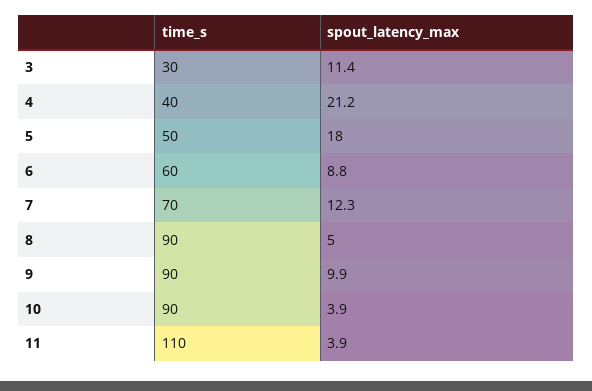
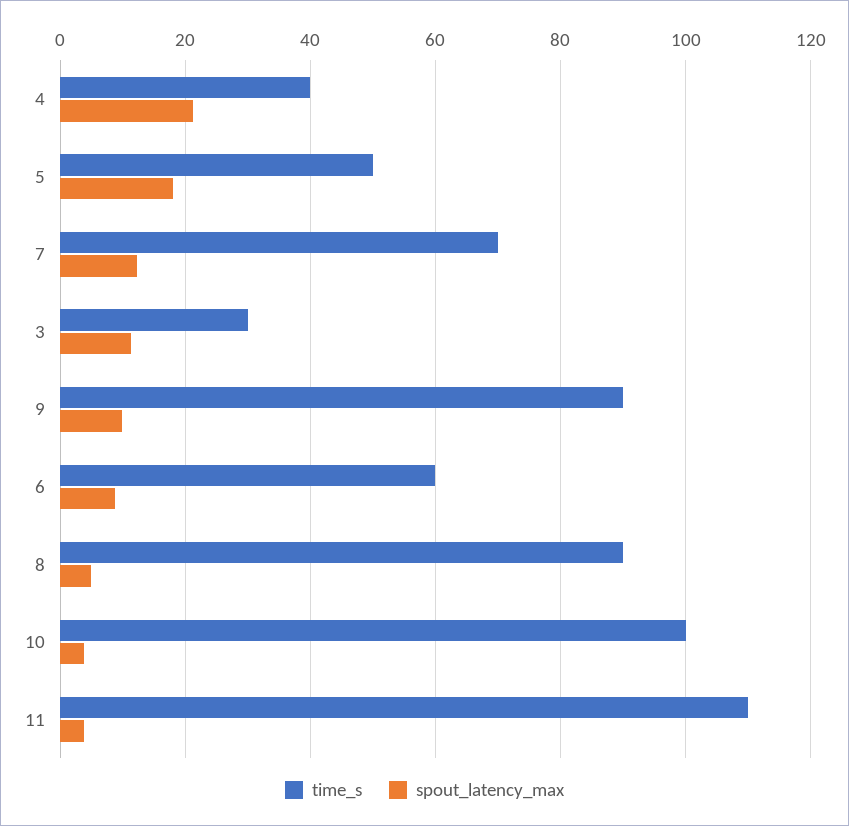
  {
    "time_s": {
      "3": 30,
      "4": 40,
      "5": 50,
      "6": 60,
      "7": 70,
      "8": 90,
      "9": 90,
-     "10": 90,
+     "10": 100,
      "11": 110
    },
    "spout_latency_max": {
      "3": 11.4,
      "4": 21.2,
      "5": 18,
      "6": 8.8,
      "7": 12.3,
      "8": 5,
      "9": 9.9,
      "10": 3.9,
      "11": 3.9
    }
  }

